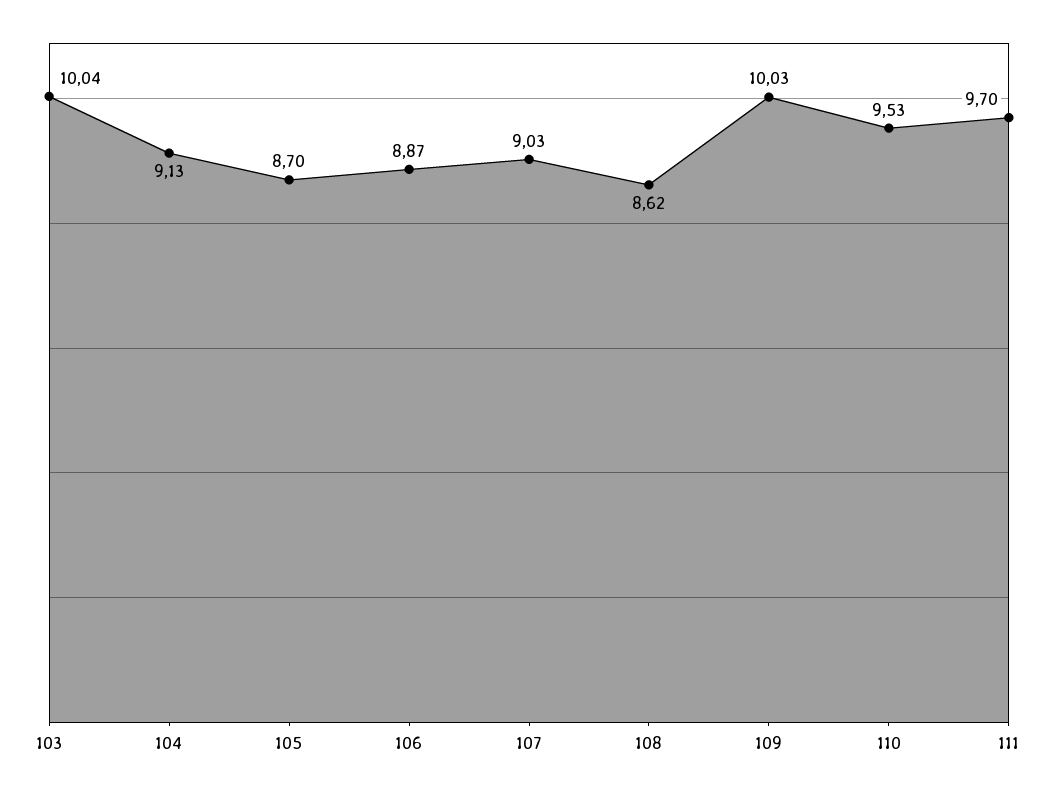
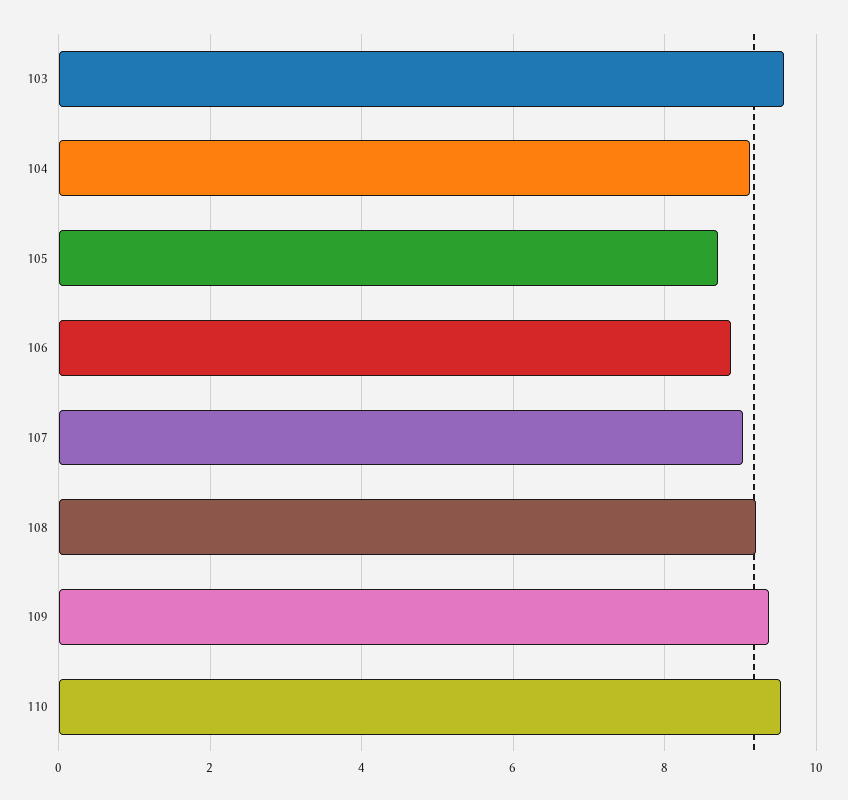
  {
-   "103": 10.04,
+   "103": 9.6,
    "104": 9.13,
    "105": 8.7,
    "106": 8.87,
    "107": 9.03,
-   "108": 8.62,
+   "108": 9.2,
-   "109": 10.03,
+   "109": 9.4,
-   "110": 9.53,
+   "110": 9.53
-   "111": 9.7
  }

